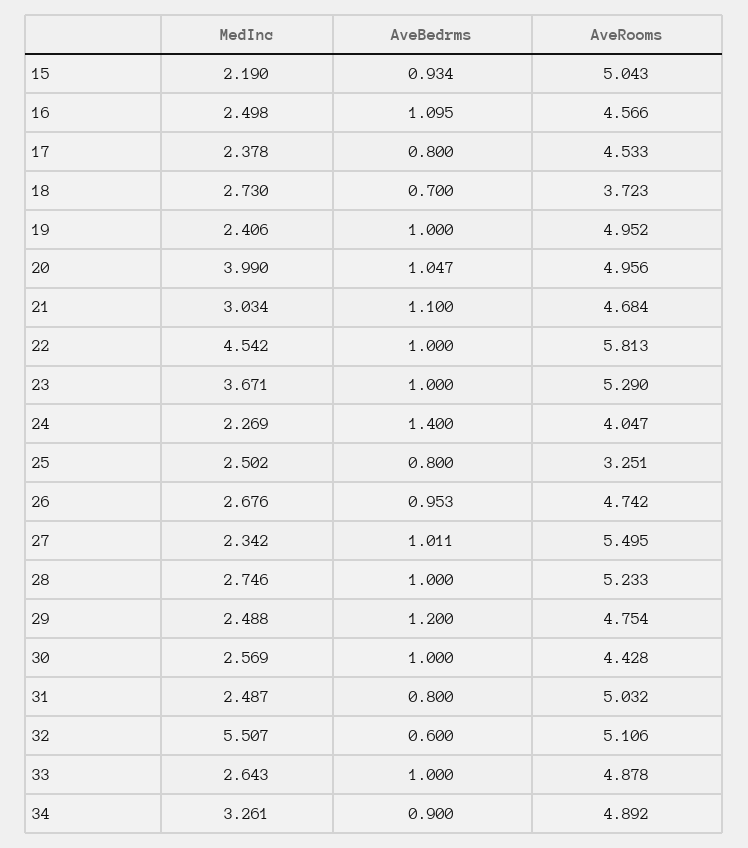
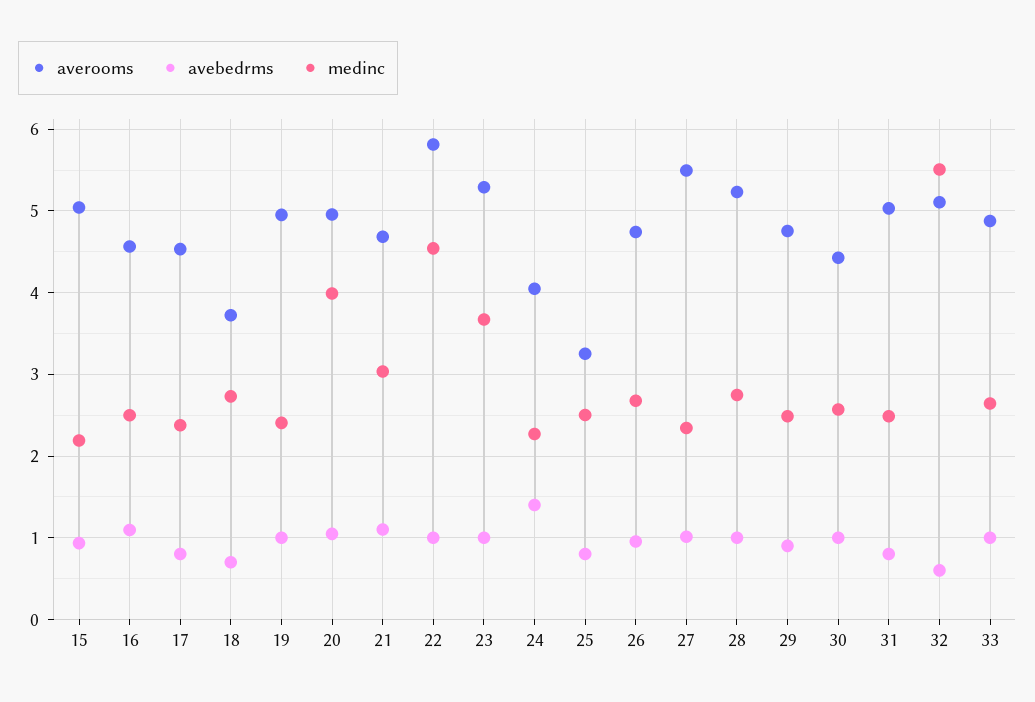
  {
    "MedInc": {
      "15": 2.19,
      "16": 2.498,
      "17": 2.378,
      "18": 2.73,
      "19": 2.406,
      "20": 3.99,
      "21": 3.034,
      "22": 4.542,
      "23": 3.671,
      "24": 2.269,
      "25": 2.502,
      "26": 2.676,
      "27": 2.342,
      "28": 2.746,
      "29": 2.488,
      "30": 2.569,
      "31": 2.487,
      "32": 5.507,
-     "33": 2.643,
+     "33": 2.643
-     "34": 3.261
    },
    "AveBedrms": {
      "15": 0.934,
      "16": 1.095,
      "17": 0.8,
      "18": 0.7,
      "19": 1,
      "20": 1.047,
      "21": 1.1,
      "22": 1,
      "23": 1,
      "24": 1.4,
      "25": 0.8,
      "26": 0.953,
      "27": 1.011,
      "28": 1,
-     "29": 1.2,
+     "29": 0.9,
      "30": 1,
      "31": 0.8,
      "32": 0.6,
-     "33": 1,
+     "33": 1
-     "34": 0.9
    },
    "AveRooms": {
      "15": 5.043,
      "16": 4.566,
      "17": 4.533,
      "18": 3.723,
      "19": 4.952,
      "20": 4.956,
      "21": 4.684,
      "22": 5.813,
      "23": 5.29,
      "24": 4.047,
      "25": 3.251,
      "26": 4.742,
      "27": 5.495,
      "28": 5.233,
      "29": 4.754,
      "30": 4.428,
      "31": 5.032,
      "32": 5.106,
-     "33": 4.878,
+     "33": 4.878
-     "34": 4.892
    }
  }

